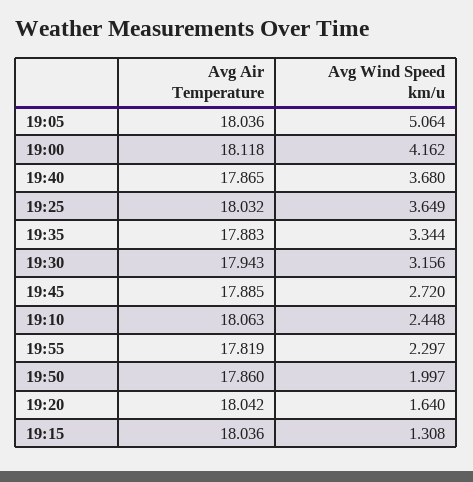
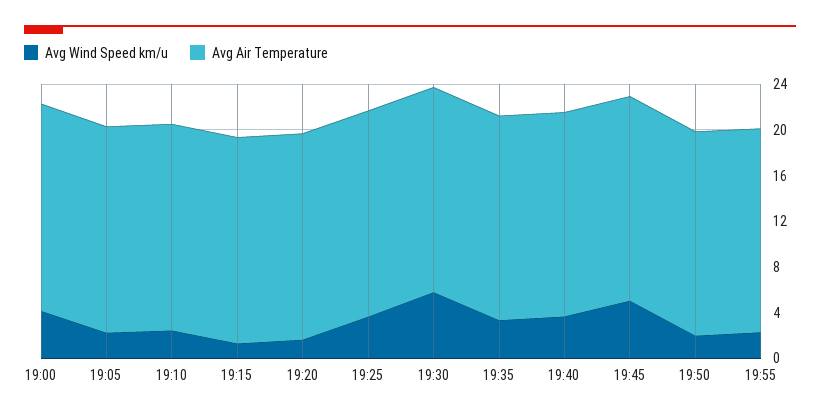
  {
    "Avg Air Temperature": {
      "19:05": 18.036,
      "19:00": 18.118,
      "19:40": 17.865,
      "19:25": 18.032,
      "19:35": 17.883,
      "19:30": 17.943,
      "19:45": 17.885,
      "19:10": 18.063,
      "19:55": 17.819,
      "19:50": 17.86,
      "19:20": 18.042,
      "19:15": 18.036
    },
    "Avg Wind Speed km/u": {
-     "19:05": 5.064,
+     "19:05": 2,
      "19:00": 4.162,
      "19:40": 3.68,
      "19:25": 3.649,
      "19:35": 3.344,
-     "19:30": 3.156,
+     "19:30": 6,
-     "19:45": 2.72,
+     "19:45": 5,
      "19:10": 2.448,
      "19:55": 2.297,
      "19:50": 1.997,
      "19:20": 1.64,
      "19:15": 1.308
    }
  }

